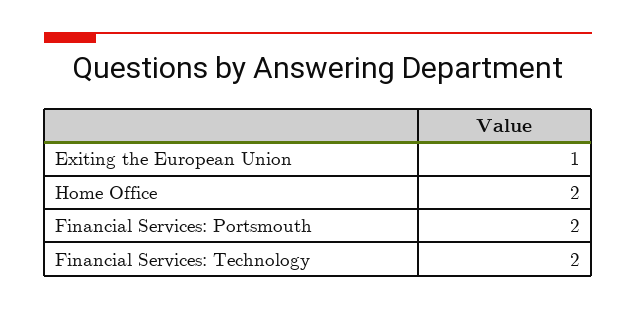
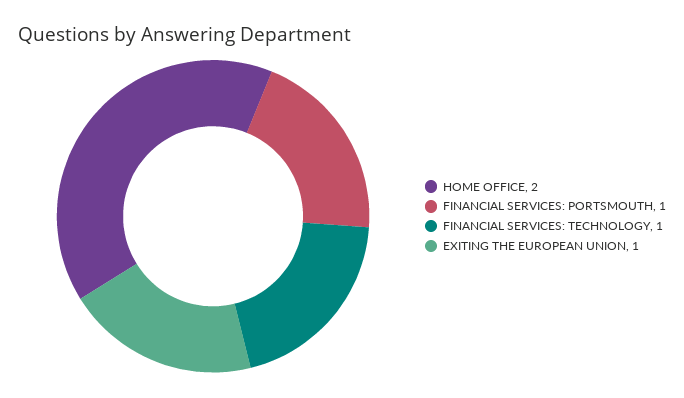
  {
    "Exiting the European Union": 1,
    "Home Office": 2,
-   "Financial Services: Portsmouth": 2,
+   "Financial Services: Portsmouth": 1,
-   "Financial Services: Technology": 2
+   "Financial Services: Technology": 1
  }

